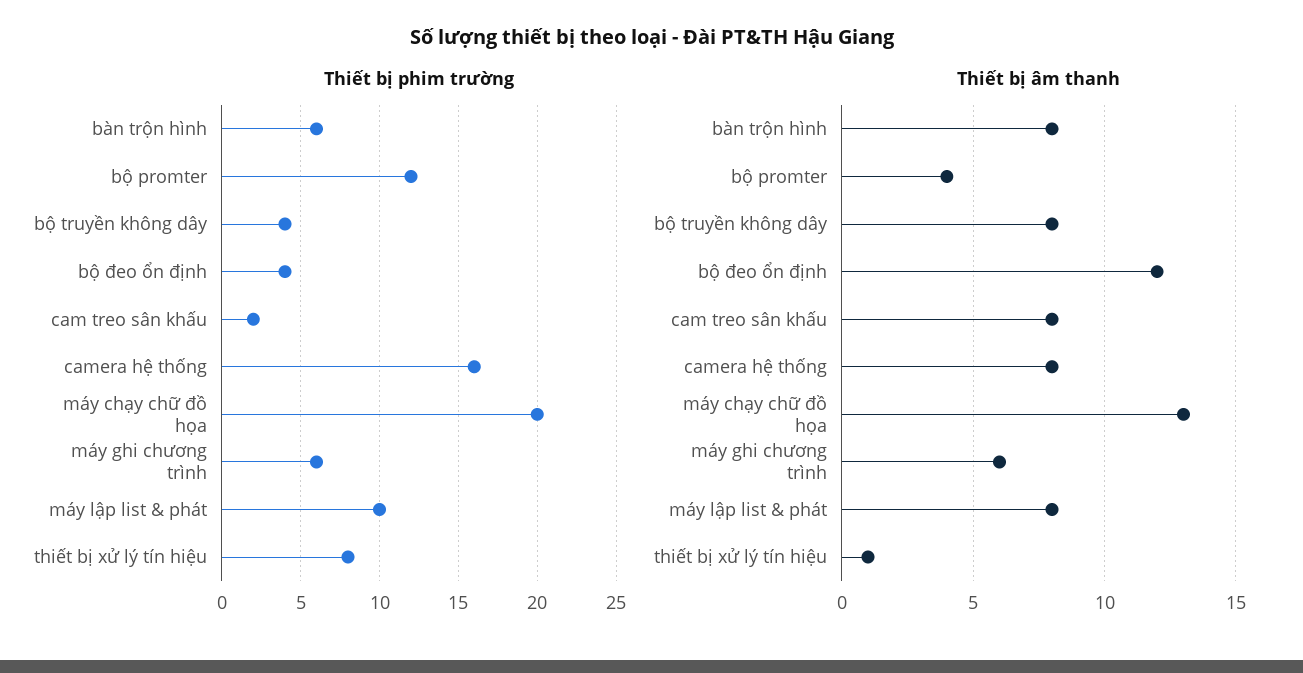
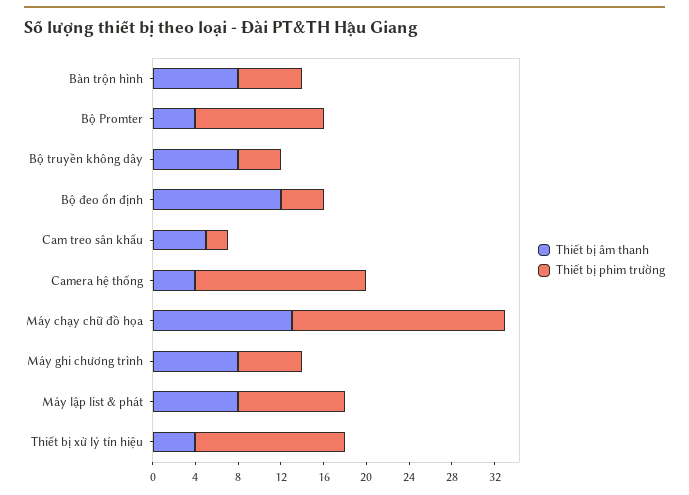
  {
    "Thiết bị phim trường": {
      "bàn trộn hình": 6,
      "bộ promter": 12,
      "bộ truyền không dây": 4,
      "bộ đeo ổn định": 4,
      "cam treo sân khấu": 2,
      "camera hệ thống": 16,
      "máy chạy chữ đồ họa": 20,
      "máy ghi chương trình": 6,
      "máy lập list & phát": 10,
-     "thiết bị xử lý tín hiệu": 8
+     "thiết bị xử lý tín hiệu": 14
    },
    "Thiết bị âm thanh": {
      "bàn trộn hình": 8,
      "bộ promter": 4,
      "bộ truyền không dây": 8,
      "bộ đeo ổn định": 12,
-     "cam treo sân khấu": 8,
+     "cam treo sân khấu": 5,
-     "camera hệ thống": 8,
+     "camera hệ thống": 4,
      "máy chạy chữ đồ họa": 13,
-     "máy ghi chương trình": 6,
+     "máy ghi chương trình": 8,
      "máy lập list & phát": 8,
-     "thiết bị xử lý tín hiệu": 1
+     "thiết bị xử lý tín hiệu": 4
    }
  }

